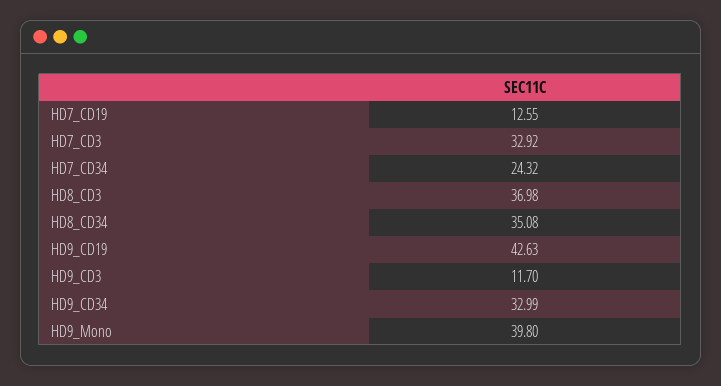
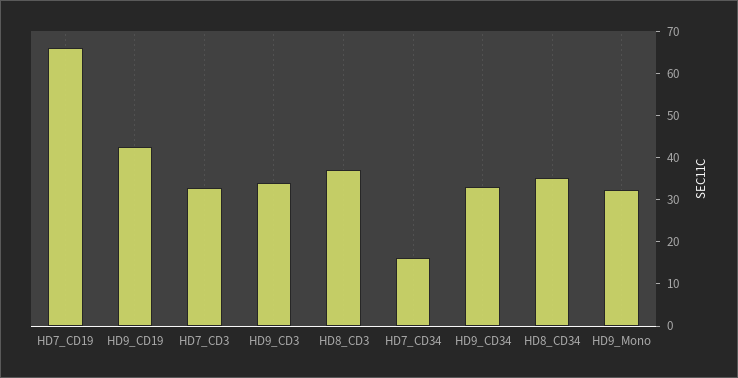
  {
-   "HD7_CD19": 12.55,
+   "HD7_CD19": 66,
    "HD7_CD3": 32.92,
-   "HD7_CD34": 24.32,
+   "HD7_CD34": 16,
    "HD8_CD3": 36.98,
    "HD8_CD34": 35.08,
    "HD9_CD19": 42.63,
-   "HD9_CD3": 11.7,
+   "HD9_CD3": 34,
    "HD9_CD34": 32.99,
-   "HD9_Mono": 39.8
+   "HD9_Mono": 32
  }

